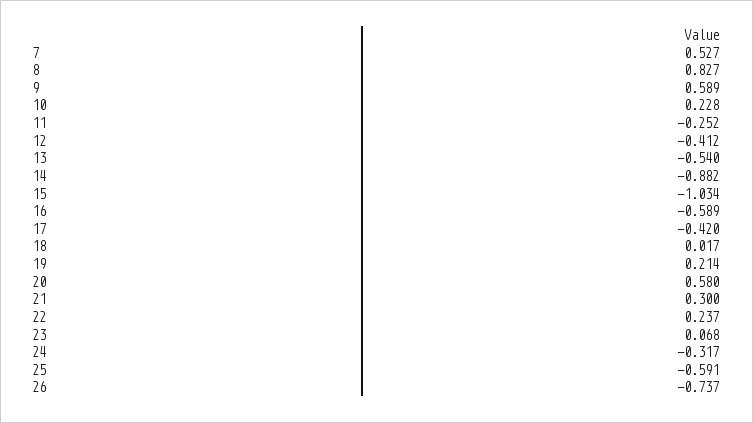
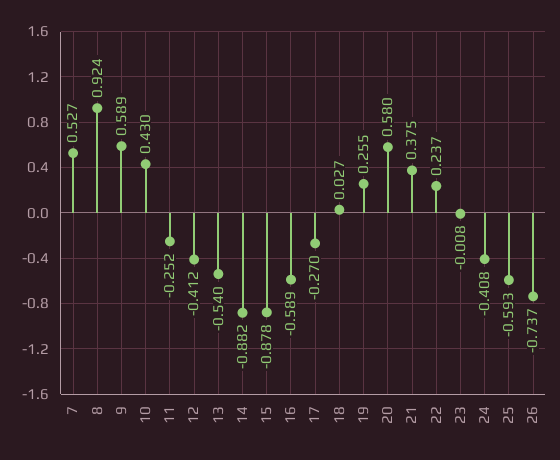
  {
    "7": 0.527,
-   "8": 0.827,
+   "8": 0.924,
    "9": 0.589,
-   "10": 0.228,
+   "10": 0.43,
    "11": -0.252,
    "12": -0.412,
    "13": -0.54,
    "14": -0.882,
-   "15": -1.034,
+   "15": -0.878,
    "16": -0.589,
-   "17": -0.42,
+   "17": -0.27,
-   "18": 0.017,
+   "18": 0.027,
-   "19": 0.214,
+   "19": 0.255,
    "20": 0.58,
-   "21": 0.3,
+   "21": 0.375,
    "22": 0.237,
-   "23": 0.068,
+   "23": -0.008,
-   "24": -0.317,
+   "24": -0.408,
-   "25": -0.591,
+   "25": -0.593,
    "26": -0.737
  }

